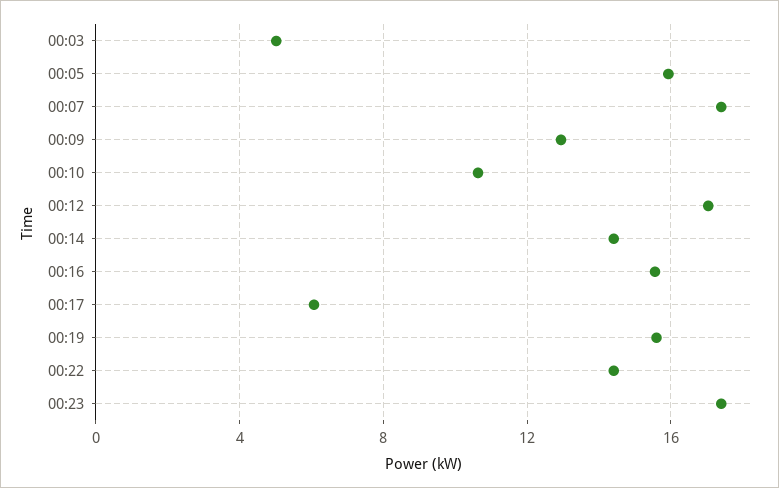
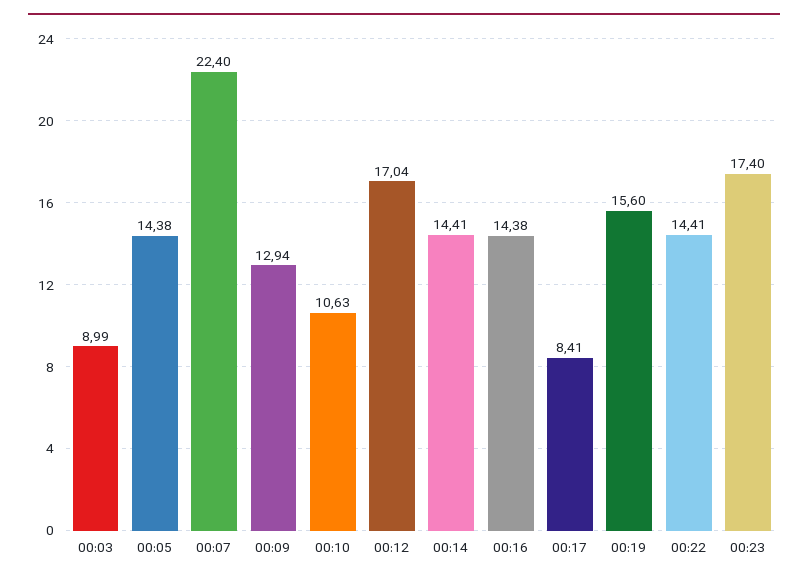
  {
-   "00:03": 5,
+   "00:03": 8.99,
-   "00:05": 16,
+   "00:05": 14.38,
-   "00:07": 17.5,
+   "00:07": 22.4,
    "00:09": 12.94,
    "00:10": 10.63,
    "00:12": 17.04,
    "00:14": 14.41,
-   "00:16": 15.5,
+   "00:16": 14.38,
-   "00:17": 6,
+   "00:17": 8.41,
    "00:19": 15.6,
    "00:22": 14.41,
    "00:23": 17.4
  }

